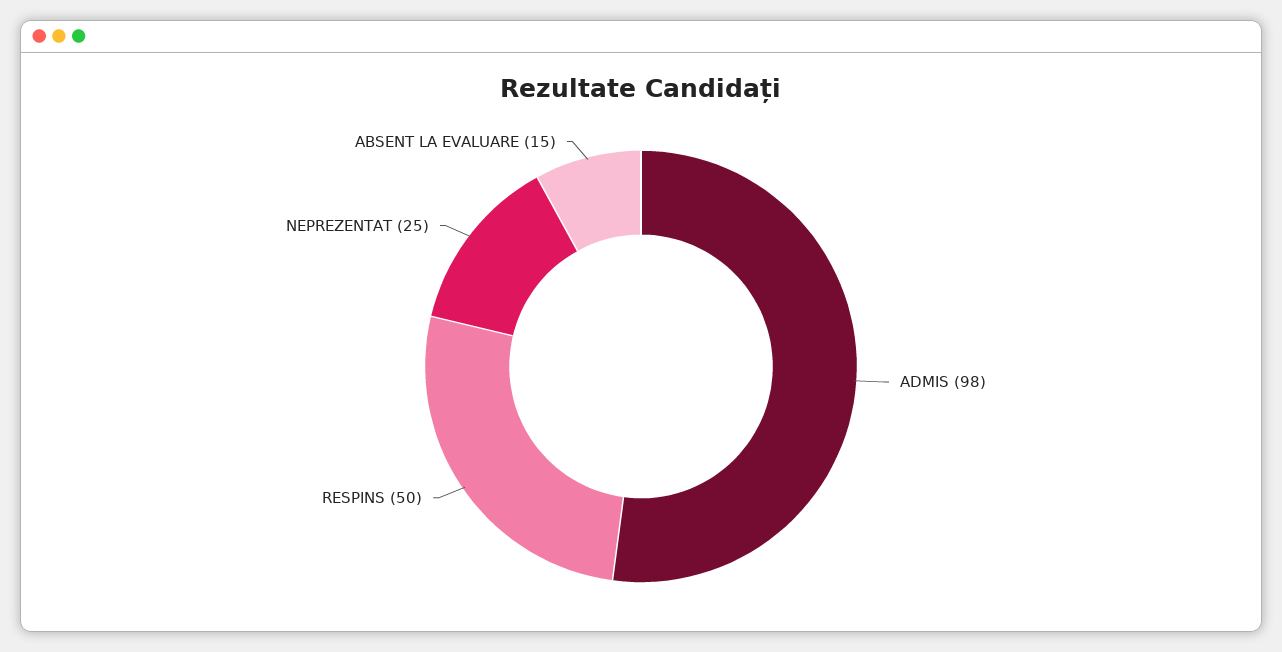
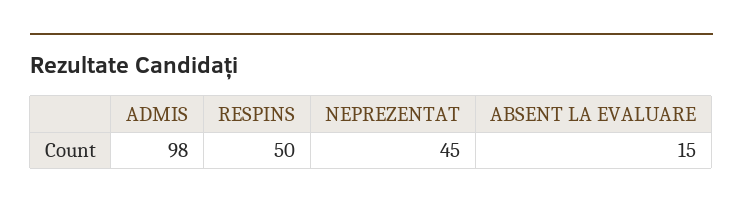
  {
    "ADMIS": 98,
    "RESPINS": 50,
-   "NEPREZENTAT": 25,
+   "NEPREZENTAT": 45,
    "ABSENT LA EVALUARE": 15
  }

